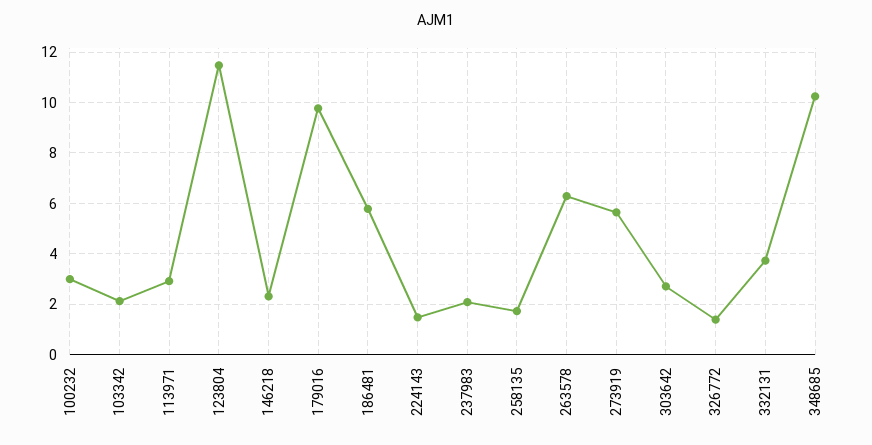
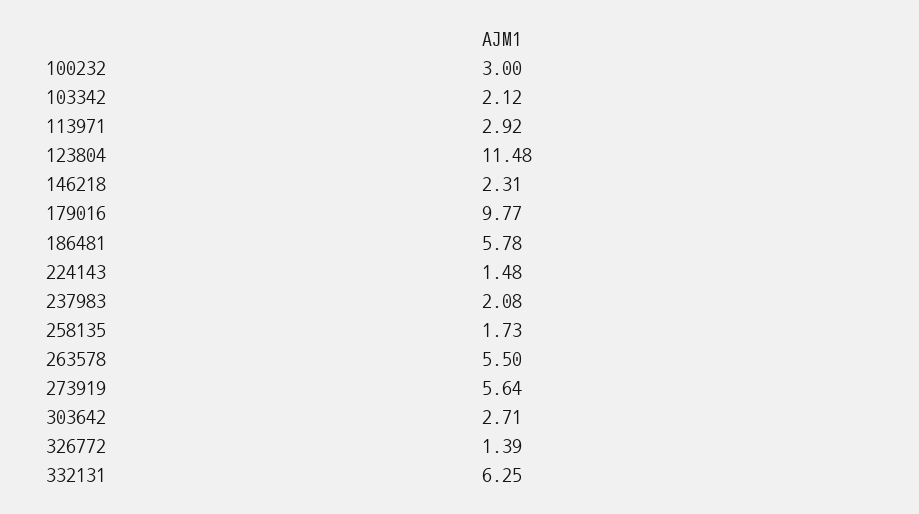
  {
    "100232": 3,
    "103342": 2.12,
    "113971": 2.92,
    "123804": 11.48,
    "146218": 2.31,
    "179016": 9.77,
    "186481": 5.78,
    "224143": 1.48,
    "237983": 2.08,
    "258135": 1.73,
-   "263578": 6.25,
+   "263578": 5.5,
    "273919": 5.64,
    "303642": 2.71,
    "326772": 1.39,
-   "332131": 3.75,
+   "332131": 6.25
-   "348685": 10.25
  }

